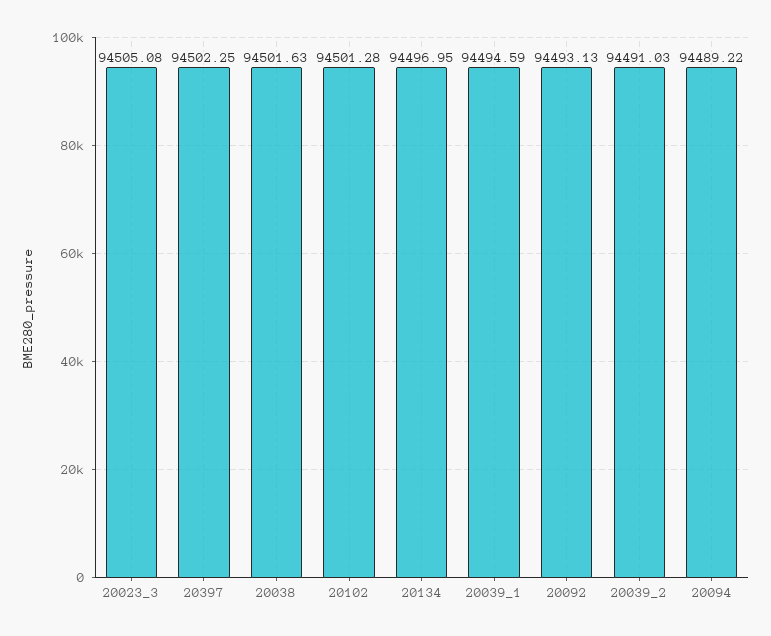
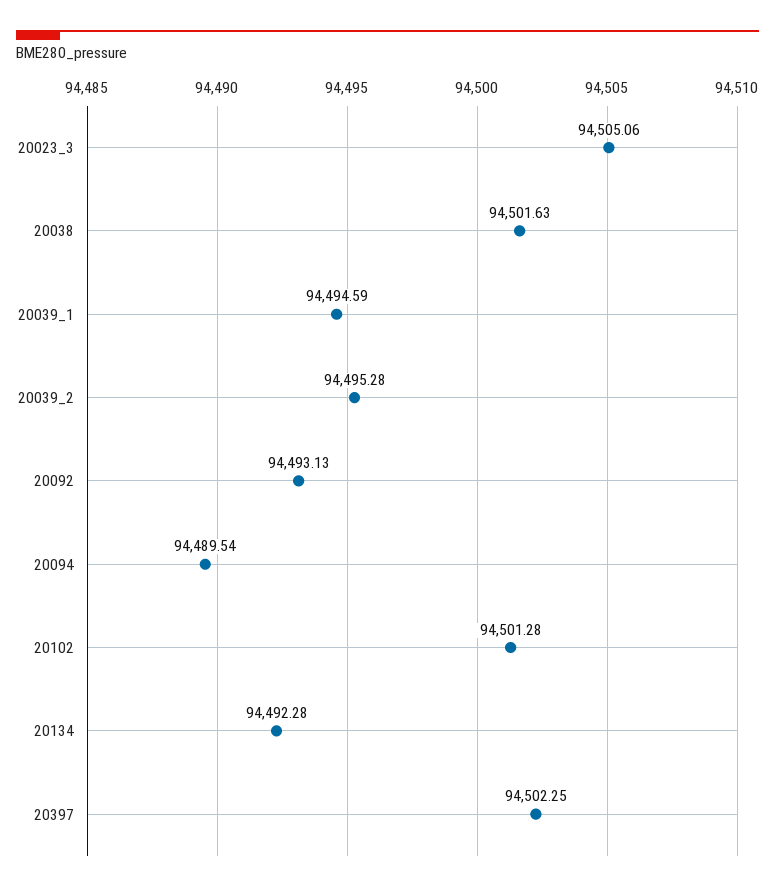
  {
-   "20023_3": 94505.08,
+   "20023_3": 94505.06,
    "20397": 94502.25,
    "20038": 94501.63,
    "20102": 94501.28,
-   "20134": 94496.95,
+   "20134": 94492.28,
    "20039_1": 94494.59,
    "20092": 94493.13,
-   "20039_2": 94491.03,
+   "20039_2": 94495.28,
-   "20094": 94489.22
+   "20094": 94489.54
  }

